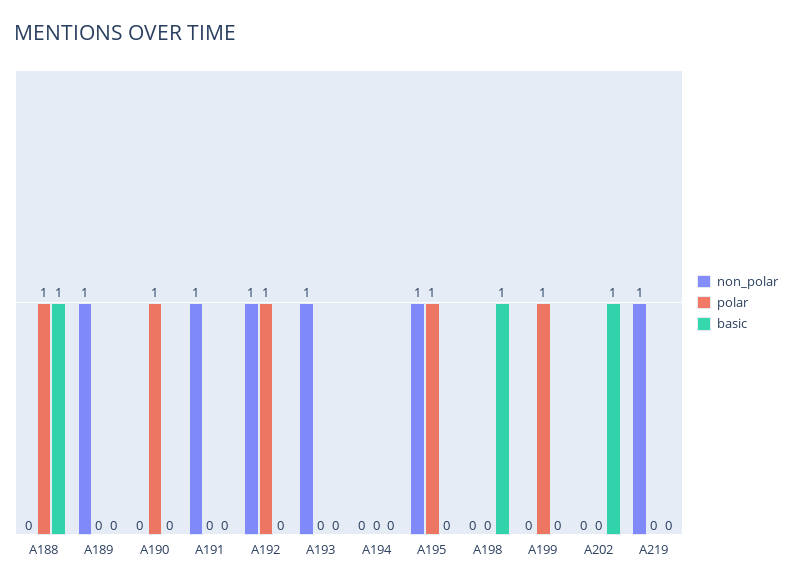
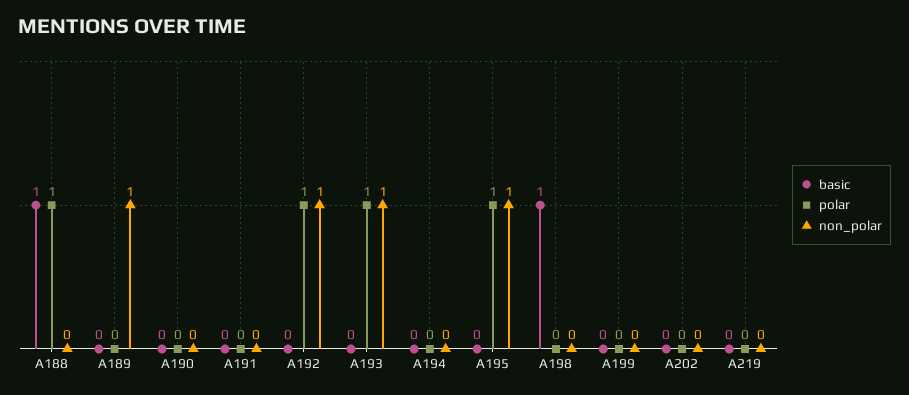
  {
    "non_polar": {
      "A188": 0,
      "A189": 1,
      "A190": 0,
-     "A191": 1,
+     "A191": 0,
      "A192": 1,
      "A193": 1,
      "A194": 0,
      "A195": 1,
      "A198": 0,
      "A199": 0,
      "A202": 0,
-     "A219": 1
+     "A219": 0
    },
    "polar": {
      "A188": 1,
      "A189": 0,
-     "A190": 1,
+     "A190": 0,
      "A191": 0,
      "A192": 1,
-     "A193": 0,
+     "A193": 1,
      "A194": 0,
      "A195": 1,
      "A198": 0,
-     "A199": 1,
+     "A199": 0,
      "A202": 0,
      "A219": 0
    },
    "basic": {
      "A188": 1,
      "A189": 0,
      "A190": 0,
      "A191": 0,
      "A192": 0,
      "A193": 0,
      "A194": 0,
      "A195": 0,
      "A198": 1,
      "A199": 0,
-     "A202": 1,
+     "A202": 0,
      "A219": 0
    }
  }

